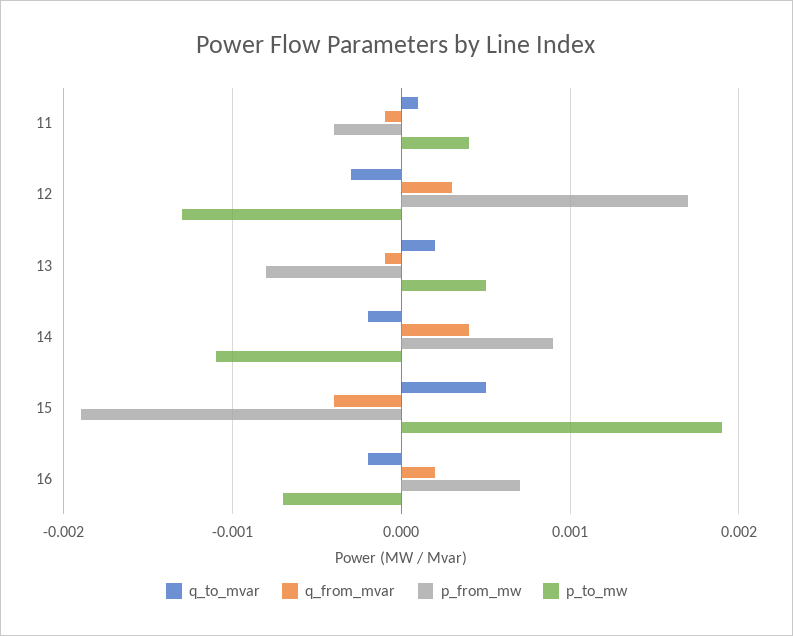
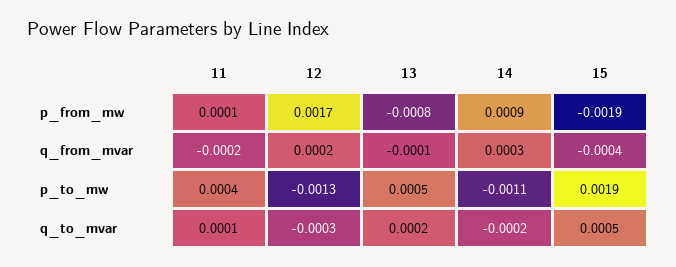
  {
    "q_to_mvar": {
      "11": 0.0001,
      "12": -0.0003,
      "13": 0.0002,
      "14": -0.0002,
-     "15": 0.0005,
+     "15": 0.0005
-     "16": -0.0002
    },
    "q_from_mvar": {
-     "11": -0.0001,
+     "11": -0.0002,
-     "12": 0.0003,
+     "12": 0.0002,
      "13": -0.0001,
-     "14": 0.0004,
+     "14": 0.0003,
-     "15": -0.0004,
+     "15": -0.0004
-     "16": 0.0002
    },
    "p_from_mw": {
-     "11": -0.0004,
+     "11": 0.0001,
      "12": 0.0017,
      "13": -0.0008,
      "14": 0.0009,
-     "15": -0.0019,
+     "15": -0.0019
-     "16": 0.0007
    },
    "p_to_mw": {
      "11": 0.0004,
      "12": -0.0013,
      "13": 0.0005,
      "14": -0.0011,
-     "15": 0.0019,
+     "15": 0.0019
-     "16": -0.0007
    }
  }

